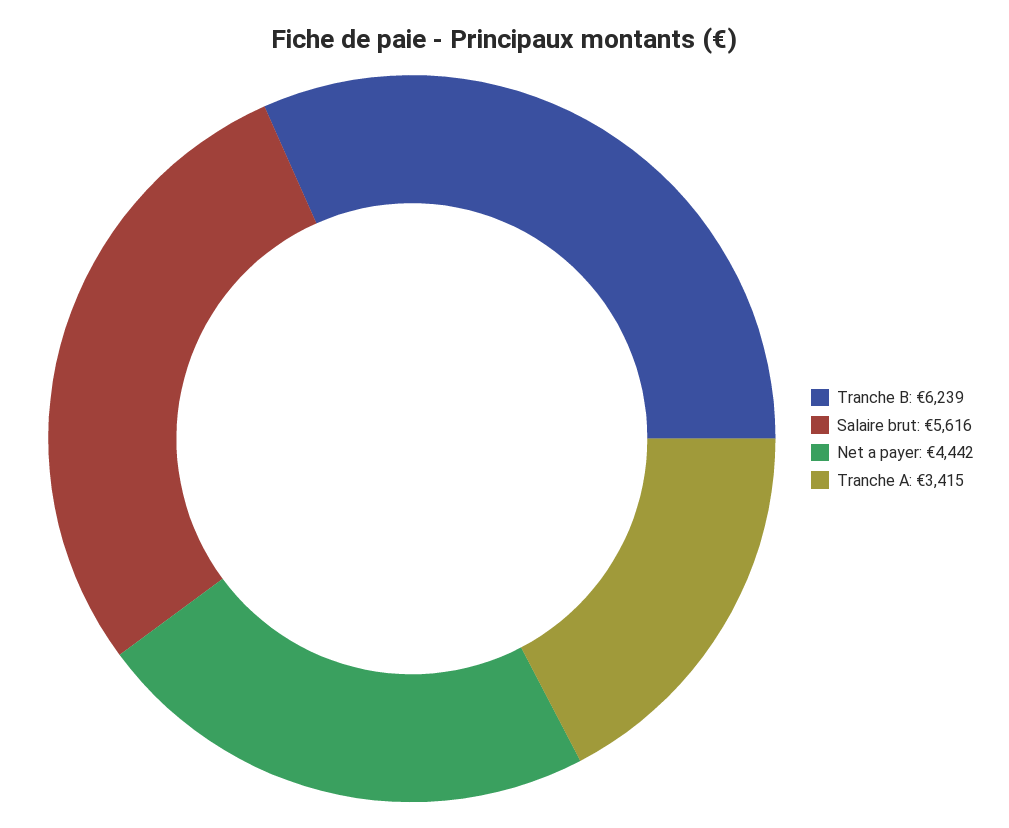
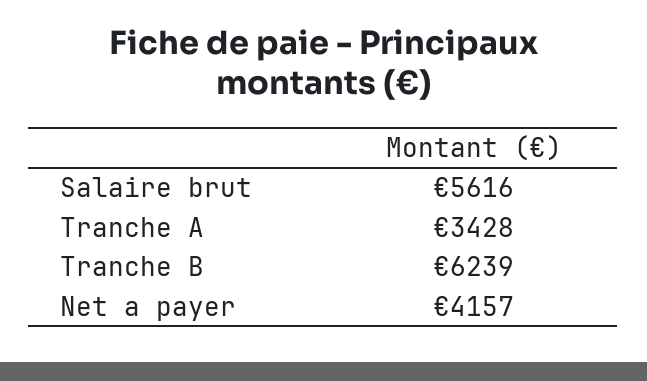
  {
    "Tranche B": 6239,
    "Salaire brut": 5616,
-   "Net a payer": 4442,
+   "Net a payer": 4157,
-   "Tranche A": 3415
+   "Tranche A": 3428
  }

